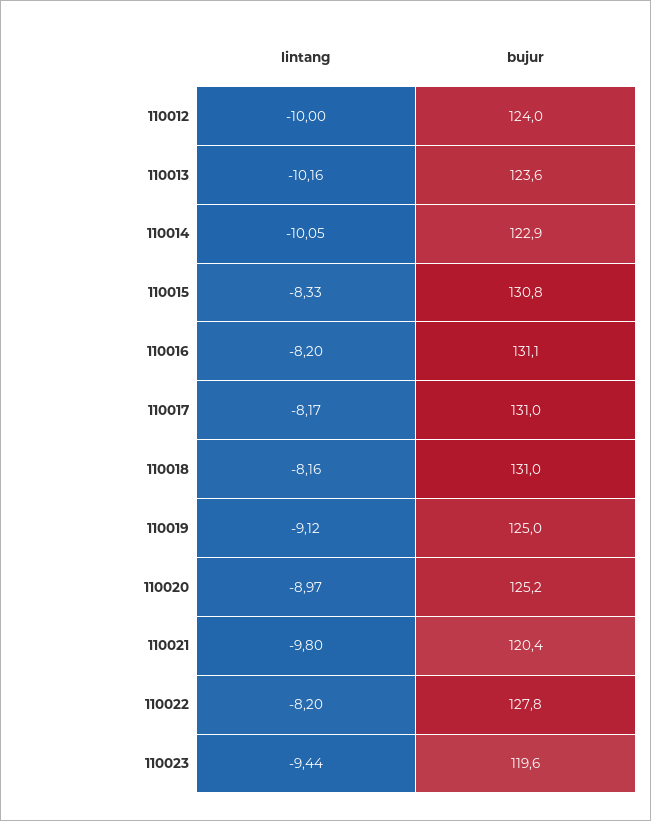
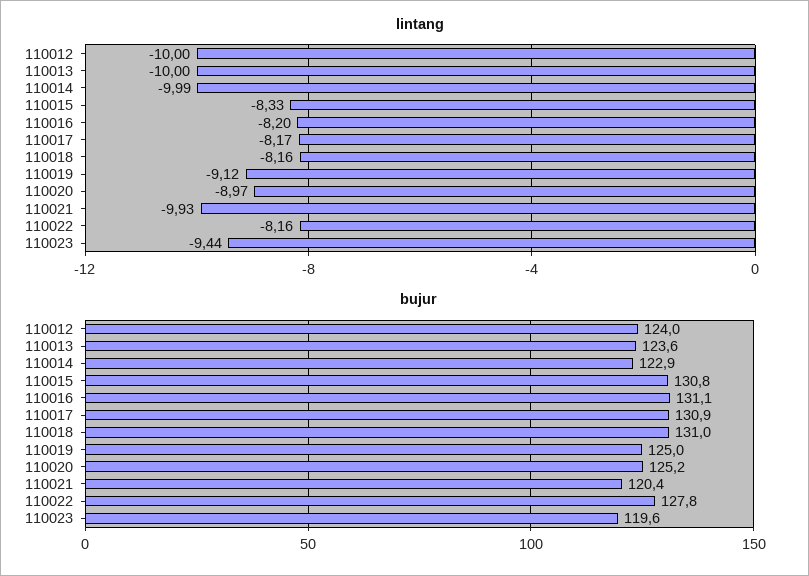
  {
    "lintang": {
      "110012": -10,
-     "110013": -10.16,
+     "110013": -10,
-     "110014": -10.05,
+     "110014": -9.99,
      "110015": -8.33,
      "110016": -8.2,
      "110017": -8.17,
      "110018": -8.16,
      "110019": -9.12,
      "110020": -8.97,
-     "110021": -9.8,
+     "110021": -9.93,
-     "110022": -8.2,
+     "110022": -8.16,
      "110023": -9.44
    },
    "bujur": {
      "110012": 124,
      "110013": 123.6,
      "110014": 122.9,
      "110015": 130.8,
      "110016": 131.1,
-     "110017": 131,
+     "110017": 130.9,
      "110018": 131,
      "110019": 125,
      "110020": 125.2,
      "110021": 120.4,
      "110022": 127.8,
      "110023": 119.6
    }
  }

